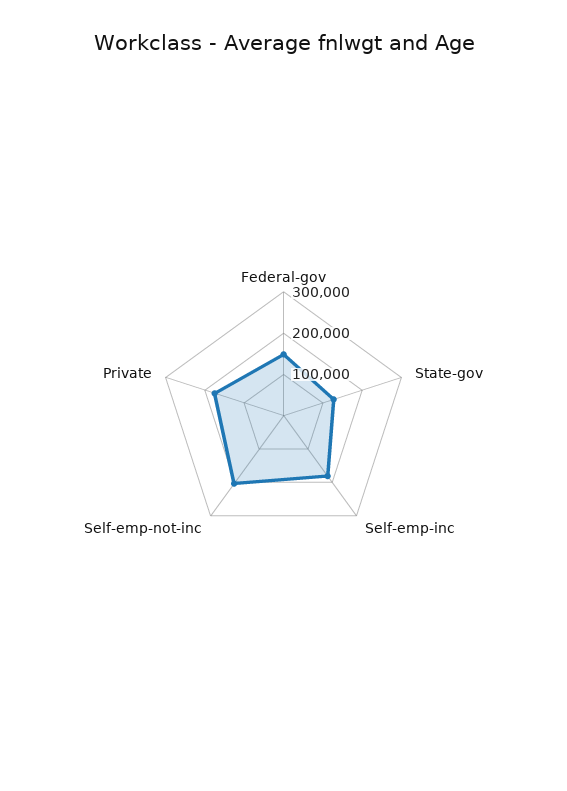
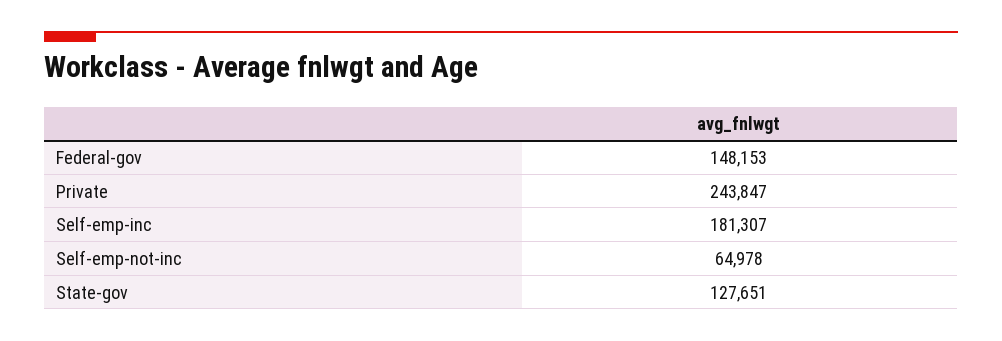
  {
    "Federal-gov": 148153,
    "State-gov": 127651,
    "Self-emp-inc": 181307,
-   "Self-emp-not-inc": 200000,
+   "Self-emp-not-inc": 64978,
-   "Private": 180000
+   "Private": 243847
  }

